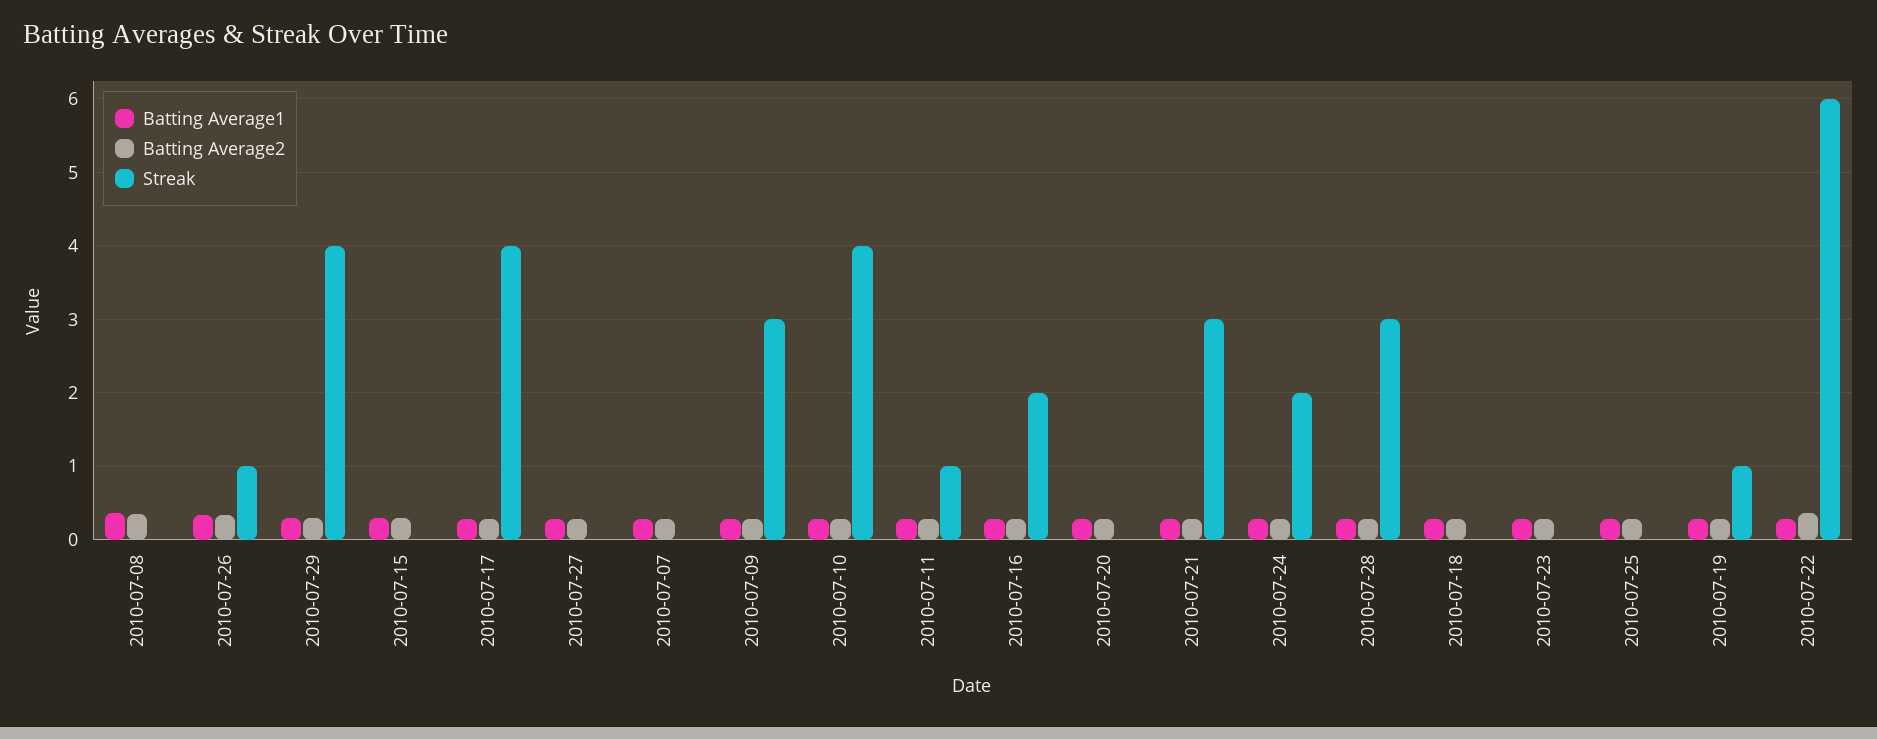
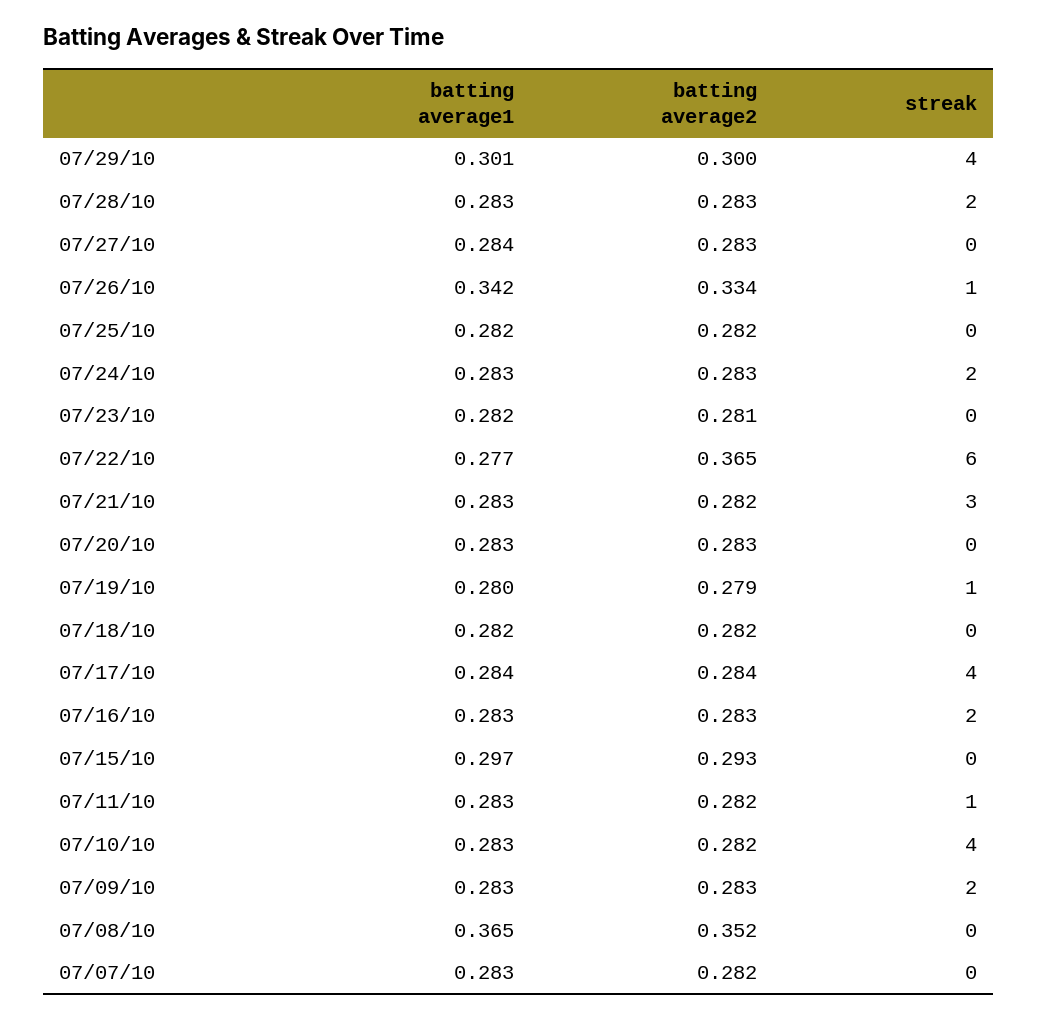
  {
    "Batting Average1": {
      "2010-07-08": 0.365,
      "2010-07-26": 0.342,
      "2010-07-29": 0.301,
      "2010-07-15": 0.297,
      "2010-07-17": 0.284,
      "2010-07-27": 0.284,
      "2010-07-07": 0.283,
      "2010-07-09": 0.283,
      "2010-07-10": 0.283,
      "2010-07-11": 0.283,
      "2010-07-16": 0.283,
      "2010-07-20": 0.283,
      "2010-07-21": 0.283,
      "2010-07-24": 0.283,
      "2010-07-28": 0.283,
      "2010-07-18": 0.282,
      "2010-07-23": 0.282,
      "2010-07-25": 0.282,
      "2010-07-19": 0.28,
      "2010-07-22": 0.277
    },
    "Batting Average2": {
      "2010-07-08": 0.352,
      "2010-07-26": 0.334,
      "2010-07-29": 0.3,
      "2010-07-15": 0.293,
      "2010-07-17": 0.284,
      "2010-07-27": 0.283,
      "2010-07-07": 0.282,
      "2010-07-09": 0.283,
      "2010-07-10": 0.282,
      "2010-07-11": 0.282,
      "2010-07-16": 0.283,
      "2010-07-20": 0.283,
      "2010-07-21": 0.282,
      "2010-07-24": 0.283,
      "2010-07-28": 0.283,
      "2010-07-18": 0.282,
      "2010-07-23": 0.281,
      "2010-07-25": 0.282,
      "2010-07-19": 0.279,
      "2010-07-22": 0.365
    },
    "Streak": {
      "2010-07-08": 0,
      "2010-07-26": 1,
      "2010-07-29": 4,
      "2010-07-15": 0,
      "2010-07-17": 4,
      "2010-07-27": 0,
      "2010-07-07": 0,
-     "2010-07-09": 3,
+     "2010-07-09": 2,
      "2010-07-10": 4,
      "2010-07-11": 1,
      "2010-07-16": 2,
      "2010-07-20": 0,
      "2010-07-21": 3,
      "2010-07-24": 2,
-     "2010-07-28": 3,
+     "2010-07-28": 2,
      "2010-07-18": 0,
      "2010-07-23": 0,
      "2010-07-25": 0,
      "2010-07-19": 1,
      "2010-07-22": 6
    }
  }

